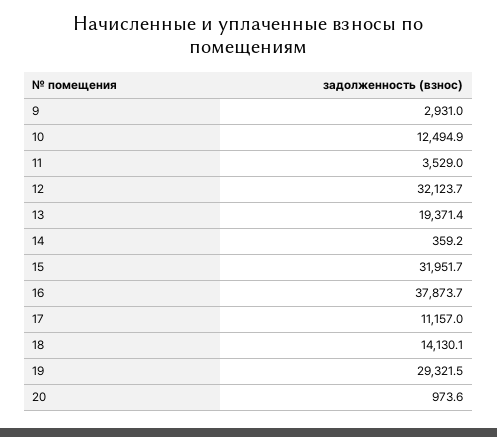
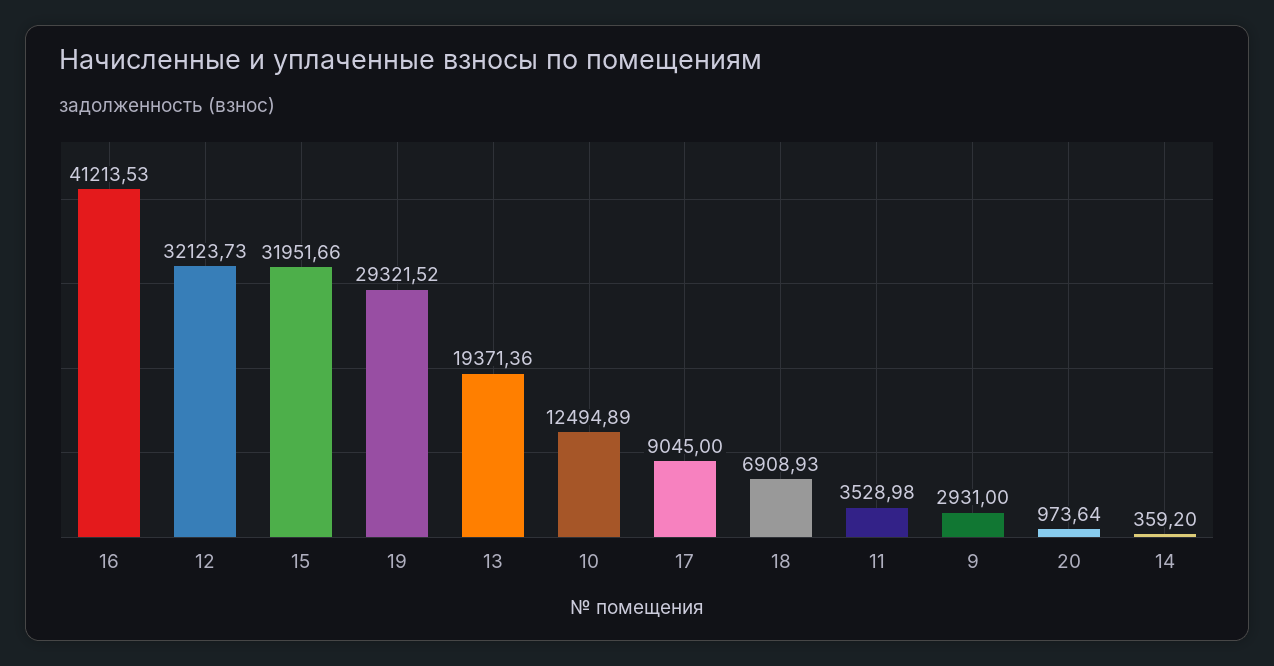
  {
    "9": 2931,
    "10": 12494.89,
    "11": 3528.98,
    "12": 32123.73,
    "13": 19371.36,
    "14": 359.2,
    "15": 31951.66,
-   "16": 37873.7,
+   "16": 41213.53,
-   "17": 11157,
+   "17": 9045,
-   "18": 14130.1,
+   "18": 6908.93,
    "19": 29321.52,
    "20": 973.64
  }

